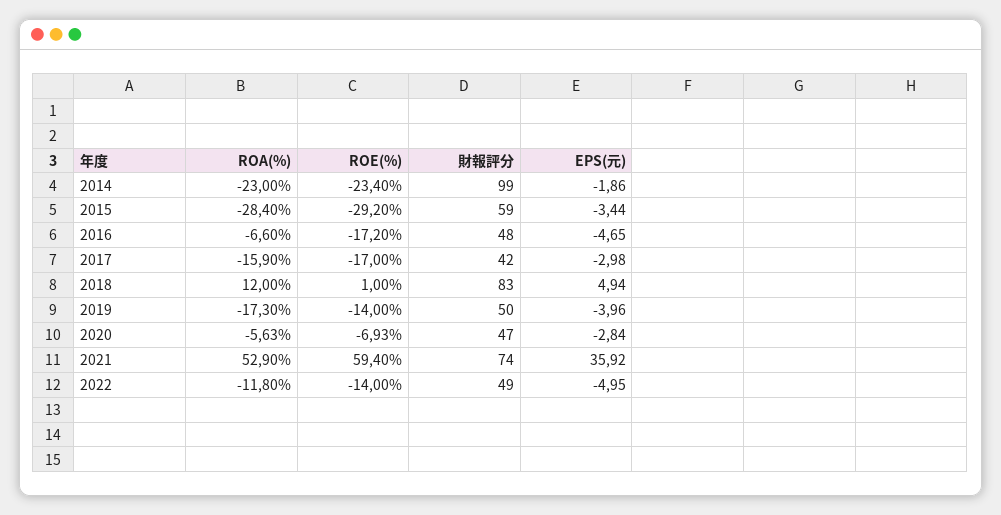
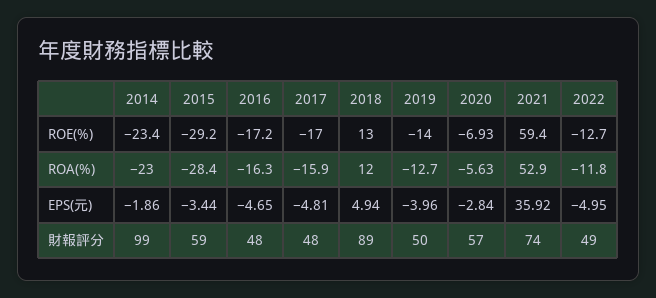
  {
    "ROA(%)": {
      "2014": -23,
      "2015": -28.4,
-     "2016": -6.6,
+     "2016": -16.3,
      "2017": -15.9,
      "2018": 12,
-     "2019": -17.3,
+     "2019": -12.7,
      "2020": -5.63,
      "2021": 52.9,
      "2022": -11.8
    },
    "ROE(%)": {
      "2014": -23.4,
      "2015": -29.2,
      "2016": -17.2,
      "2017": -17,
-     "2018": 1,
+     "2018": 13,
      "2019": -14,
      "2020": -6.93,
      "2021": 59.4,
-     "2022": -14
+     "2022": -12.7
    },
    "財報評分": {
      "2014": 99,
      "2015": 59,
      "2016": 48,
-     "2017": 42,
+     "2017": 48,
-     "2018": 83,
+     "2018": 89,
      "2019": 50,
-     "2020": 47,
+     "2020": 57,
      "2021": 74,
      "2022": 49
    },
    "EPS(元)": {
      "2014": -1.86,
      "2015": -3.44,
      "2016": -4.65,
-     "2017": -2.98,
+     "2017": -4.81,
      "2018": 4.94,
      "2019": -3.96,
      "2020": -2.84,
      "2021": 35.92,
      "2022": -4.95
    }
  }

